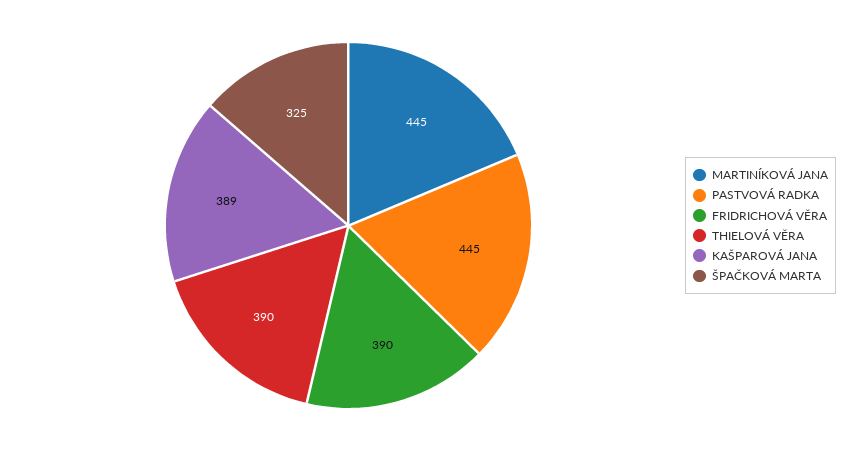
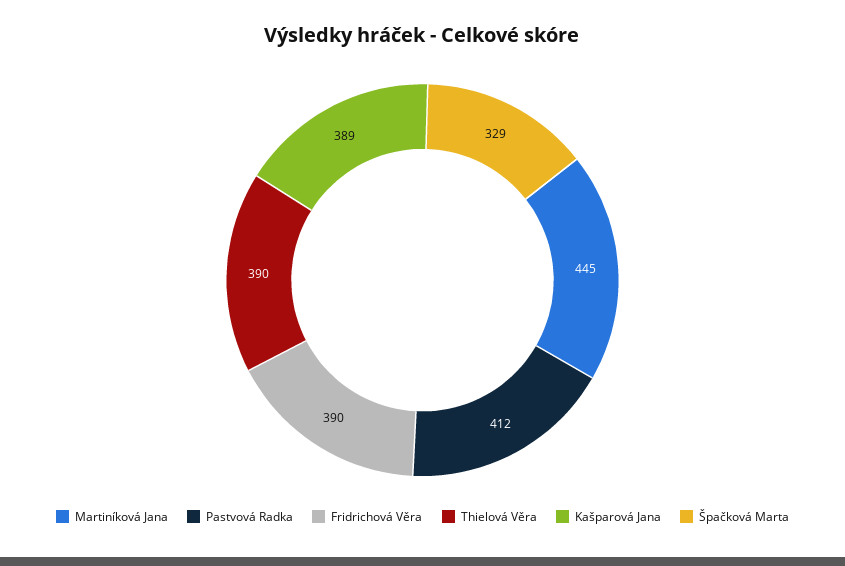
  {
    "MARTINÍKOVÁ JANA": 445,
-   "PASTVOVÁ RADKA": 445,
+   "PASTVOVÁ RADKA": 412,
    "FRIDRICHOVÁ VĚRA": 390,
    "THIELOVÁ VĚRA": 390,
    "KAŠPAROVÁ JANA": 389,
-   "ŠPAČKOVÁ MARTA": 325
+   "ŠPAČKOVÁ MARTA": 329
  }

